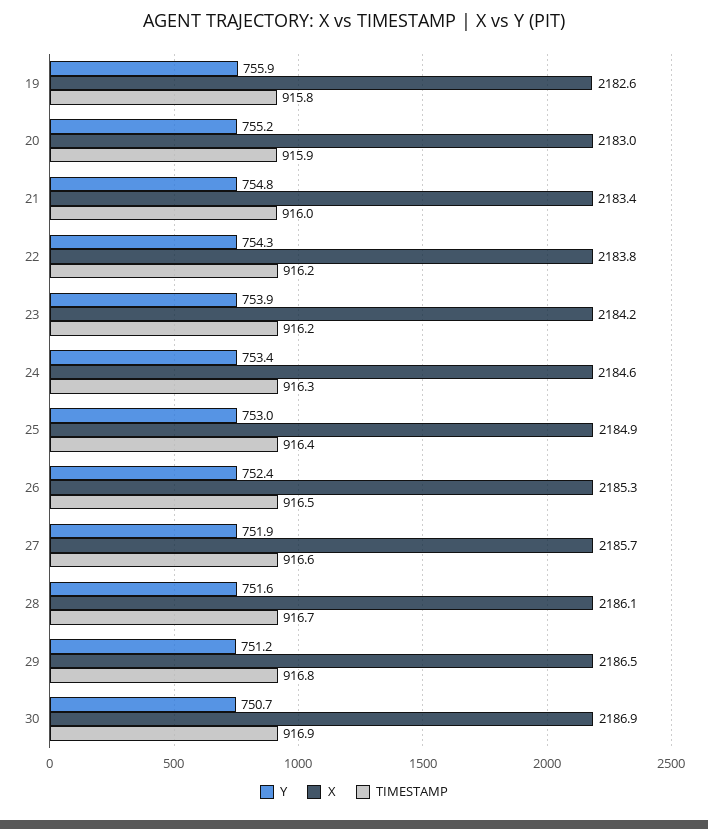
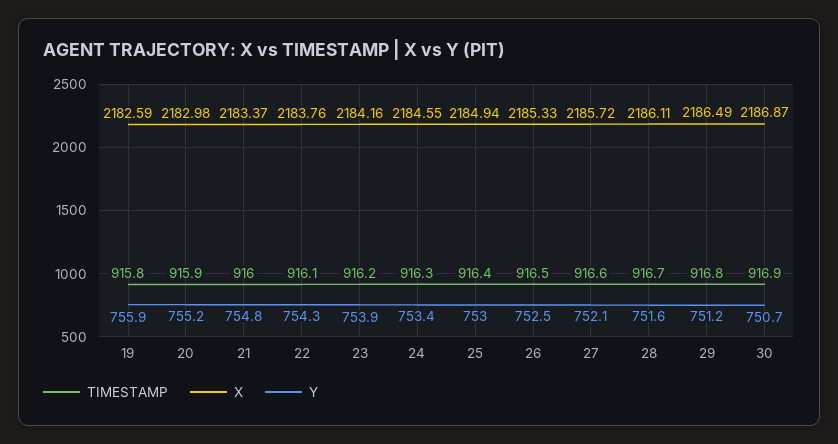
  {
    "Y": {
      "19": 755.9,
      "20": 755.2,
      "21": 754.8,
      "22": 754.3,
      "23": 753.9,
      "24": 753.4,
      "25": 753,
-     "26": 752.4,
+     "26": 752.5,
-     "27": 751.9,
+     "27": 752.1,
      "28": 751.6,
      "29": 751.2,
      "30": 750.7
    },
    "X": {
      "19": 2182.59,
      "20": 2182.98,
      "21": 2183.37,
      "22": 2183.76,
      "23": 2184.16,
      "24": 2184.55,
      "25": 2184.94,
      "26": 2185.33,
      "27": 2185.72,
      "28": 2186.11,
      "29": 2186.49,
      "30": 2186.87
    },
    "TIMESTAMP": {
      "19": 915.8,
      "20": 915.9,
      "21": 916,
-     "22": 916.2,
+     "22": 916.1,
      "23": 916.2,
      "24": 916.3,
      "25": 916.4,
      "26": 916.5,
      "27": 916.6,
      "28": 916.7,
      "29": 916.8,
      "30": 916.9
    }
  }

